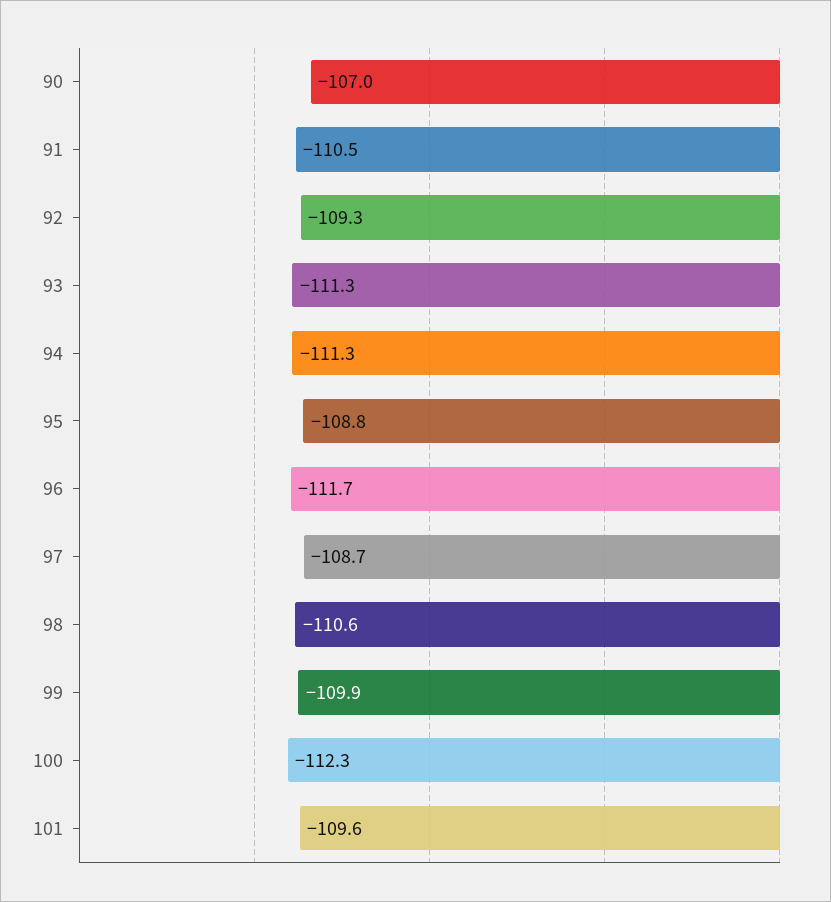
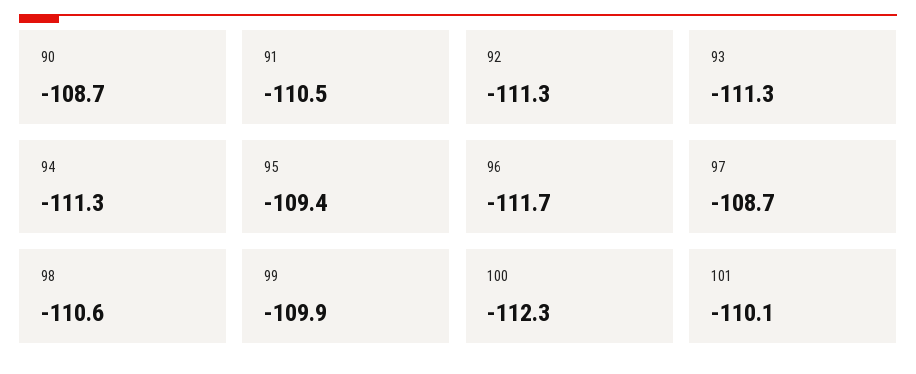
  {
-   "90": -107,
+   "90": -108.7,
    "91": -110.5,
-   "92": -109.3,
+   "92": -111.3,
    "93": -111.3,
    "94": -111.3,
-   "95": -108.8,
+   "95": -109.4,
    "96": -111.7,
    "97": -108.7,
    "98": -110.6,
    "99": -109.9,
    "100": -112.3,
-   "101": -109.6
+   "101": -110.1
  }

